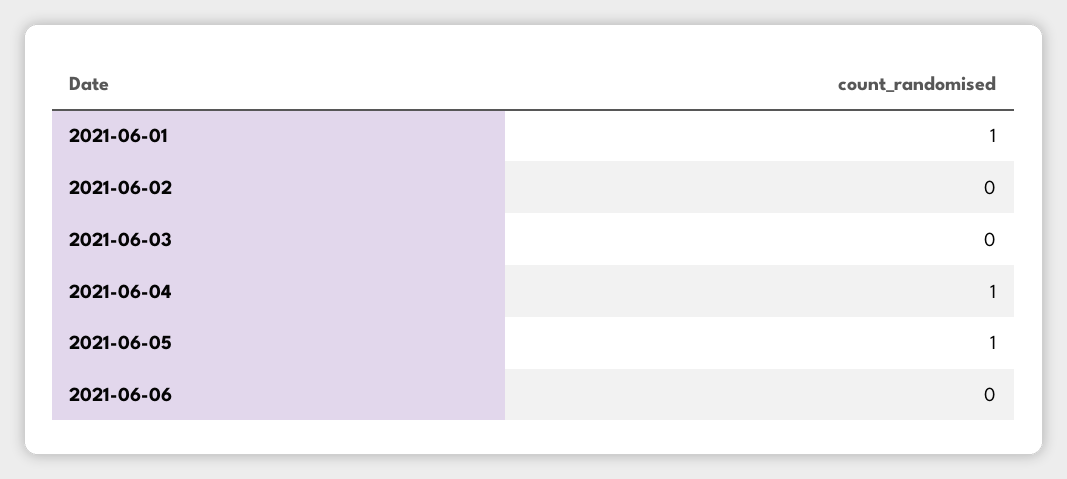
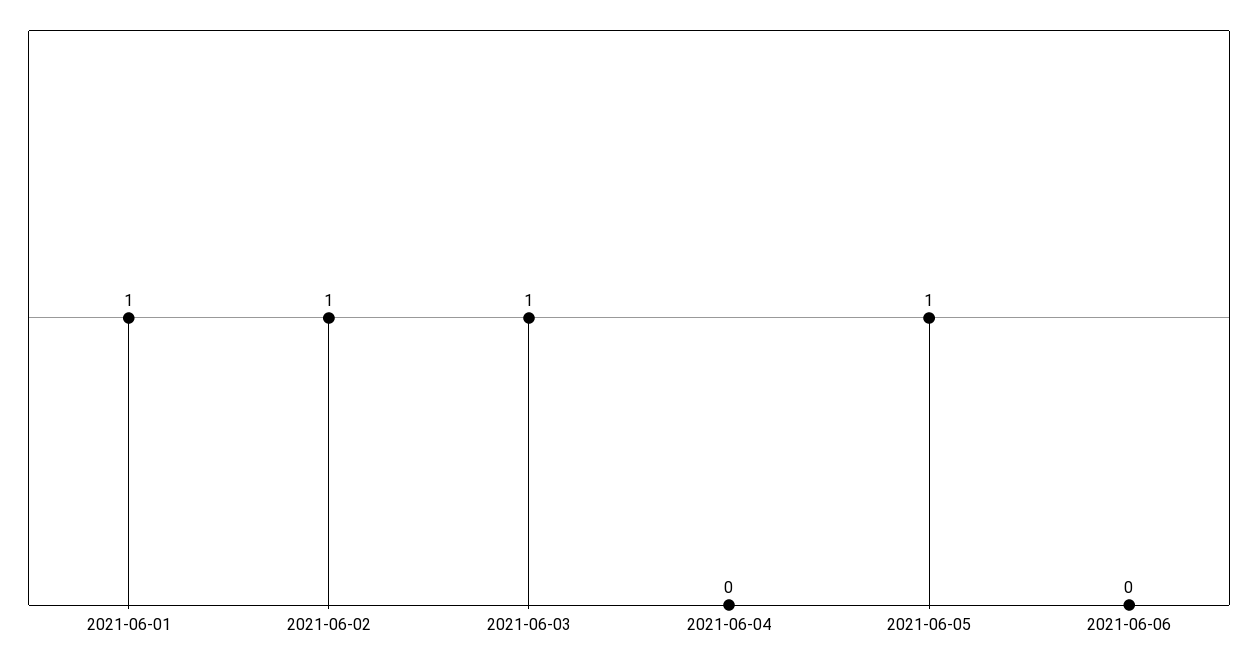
  {
    "2021-06-01": 1,
-   "2021-06-02": 0,
+   "2021-06-02": 1,
-   "2021-06-03": 0,
+   "2021-06-03": 1,
-   "2021-06-04": 1,
+   "2021-06-04": 0,
    "2021-06-05": 1,
    "2021-06-06": 0
  }

